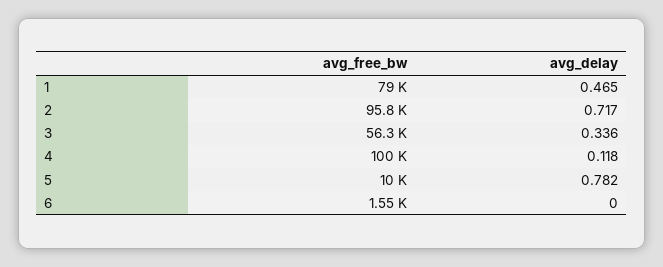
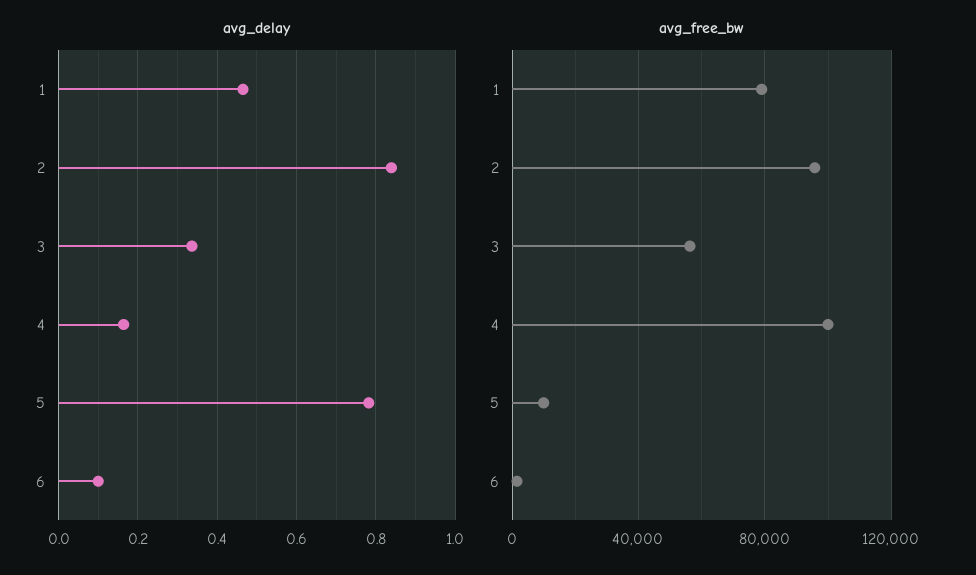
  {
    "avg_free_bw": {
      "1": 79000,
      "2": 95800,
      "3": 56300,
      "4": 100000,
      "5": 10000,
      "6": 1550
    },
    "avg_delay": {
      "1": 0.465,
-     "2": 0.717,
+     "2": 0.84,
      "3": 0.336,
-     "4": 0.118,
+     "4": 0.16,
      "5": 0.782,
-     "6": 0
+     "6": 0.1
    }
  }

